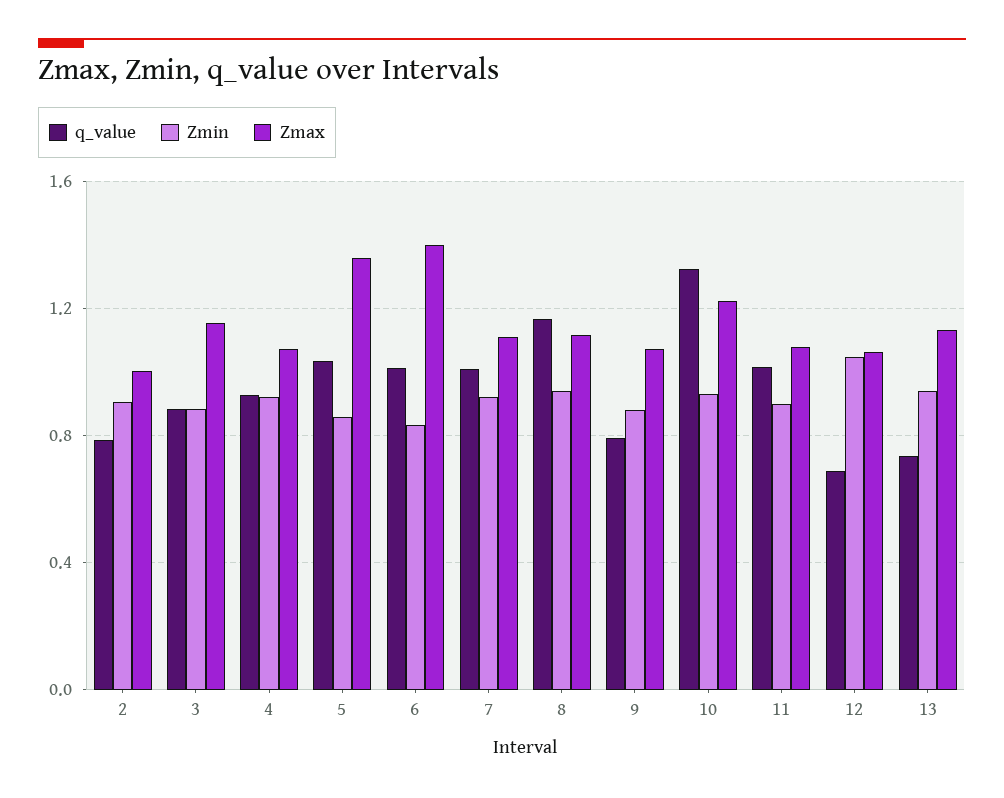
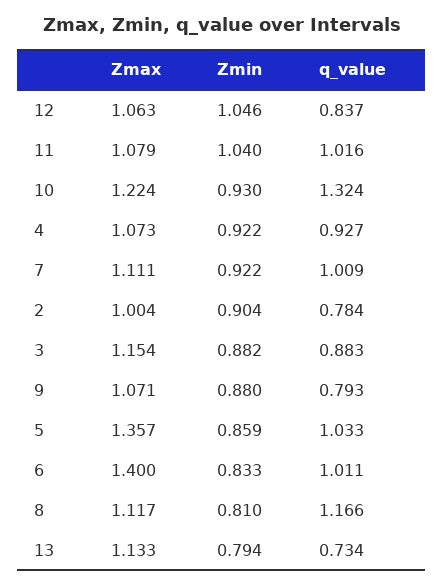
  {
    "q_value": {
      "2": 0.784,
      "3": 0.883,
      "4": 0.927,
      "5": 1.033,
      "6": 1.011,
      "7": 1.009,
      "8": 1.166,
      "9": 0.793,
      "10": 1.324,
      "11": 1.016,
-     "12": 0.7,
+     "12": 0.837,
      "13": 0.734
    },
    "Zmin": {
      "2": 0.904,
      "3": 0.882,
      "4": 0.922,
      "5": 0.859,
      "6": 0.833,
      "7": 0.922,
-     "8": 0.95,
+     "8": 0.81,
      "9": 0.88,
      "10": 0.93,
-     "11": 0.9,
+     "11": 1.04,
      "12": 1.046,
-     "13": 0.95
+     "13": 0.794
    },
    "Zmax": {
      "2": 1.004,
      "3": 1.154,
      "4": 1.073,
      "5": 1.357,
      "6": 1.4,
      "7": 1.111,
      "8": 1.117,
      "9": 1.071,
      "10": 1.224,
      "11": 1.079,
      "12": 1.063,
      "13": 1.133
    }
  }

